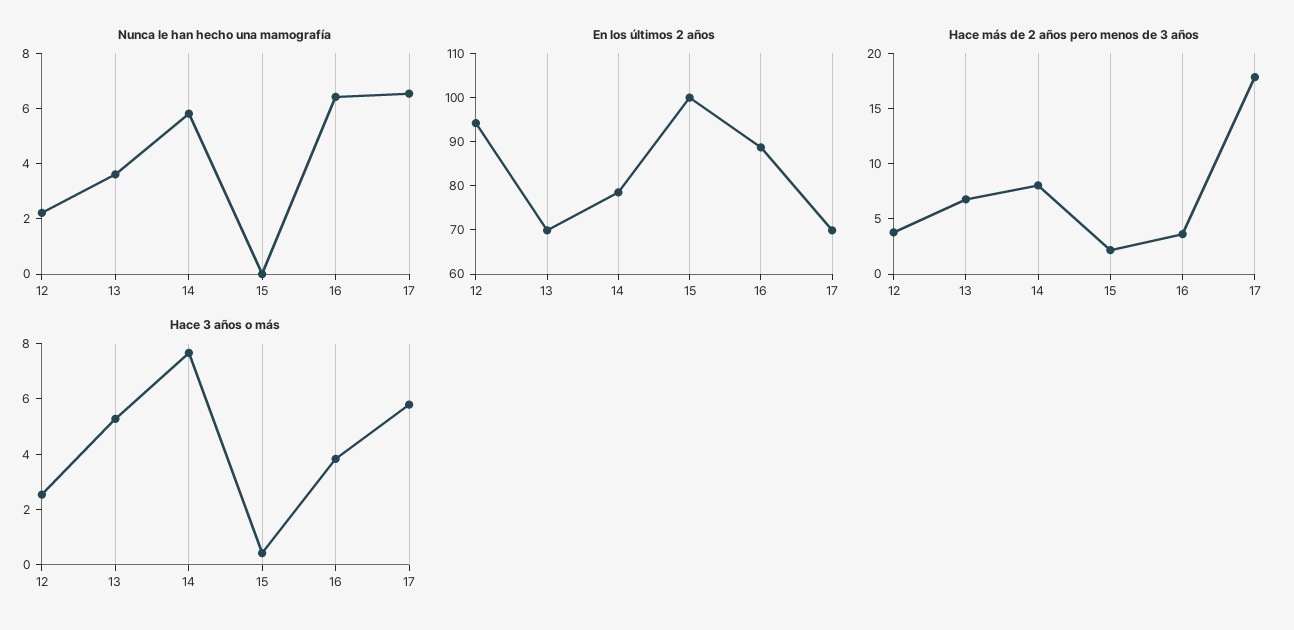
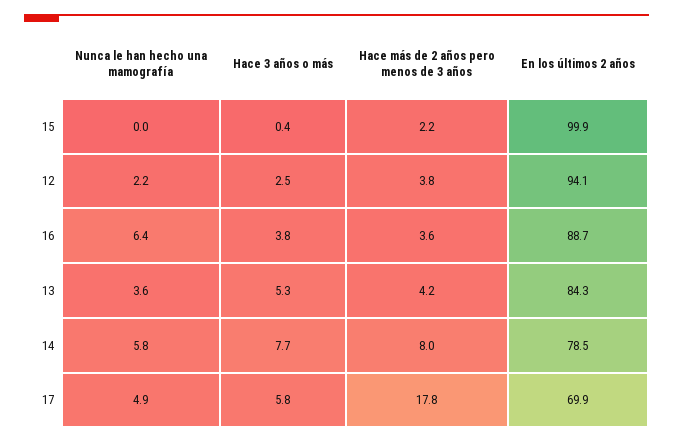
  {
    "Nunca le han hecho una mamografía": {
      "12": 2.2,
      "13": 3.6,
      "14": 5.8,
      "15": 0,
      "16": 6.4,
-     "17": 6.5
+     "17": 4.9
    },
    "En los últimos 2 años": {
      "12": 94.1,
-     "13": 70,
+     "13": 84.3,
      "14": 78.5,
      "15": 99.9,
      "16": 88.7,
      "17": 69.9
    },
    "Hace más de 2 años pero menos de 3 años": {
      "12": 3.8,
-     "13": 7,
+     "13": 4.2,
      "14": 8,
      "15": 2.2,
      "16": 3.6,
      "17": 17.8
    },
    "Hace 3 años o más": {
      "12": 2.5,
      "13": 5.3,
      "14": 7.7,
      "15": 0.4,
      "16": 3.8,
      "17": 5.8
    }
  }

